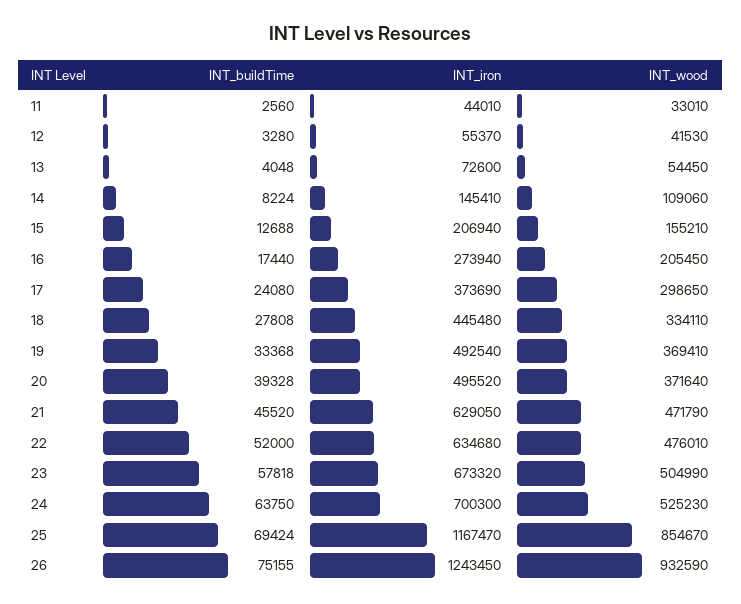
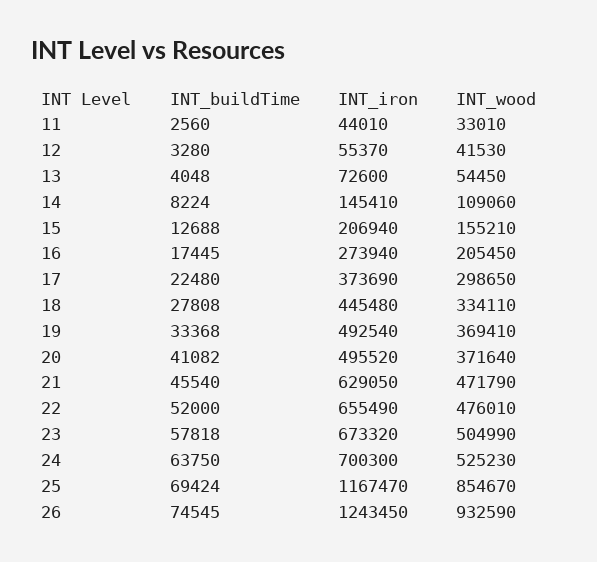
  {
    "INT_buildTime": {
      "11": 2560,
      "12": 3280,
      "13": 4048,
      "14": 8224,
      "15": 12688,
-     "16": 17440,
+     "16": 17445,
-     "17": 24080,
+     "17": 22480,
      "18": 27808,
      "19": 33368,
-     "20": 39328,
+     "20": 41082,
-     "21": 45520,
+     "21": 45540,
      "22": 52000,
      "23": 57818,
      "24": 63750,
      "25": 69424,
-     "26": 75155
+     "26": 74545
    },
    "INT_iron": {
      "11": 44010,
      "12": 55370,
      "13": 72600,
      "14": 145410,
      "15": 206940,
      "16": 273940,
      "17": 373690,
      "18": 445480,
      "19": 492540,
      "20": 495520,
      "21": 629050,
-     "22": 634680,
+     "22": 655490,
      "23": 673320,
      "24": 700300,
      "25": 1167470,
      "26": 1243450
    },
    "INT_wood": {
      "11": 33010,
      "12": 41530,
      "13": 54450,
      "14": 109060,
      "15": 155210,
      "16": 205450,
      "17": 298650,
      "18": 334110,
      "19": 369410,
      "20": 371640,
      "21": 471790,
      "22": 476010,
      "23": 504990,
      "24": 525230,
      "25": 854670,
      "26": 932590
    }
  }

